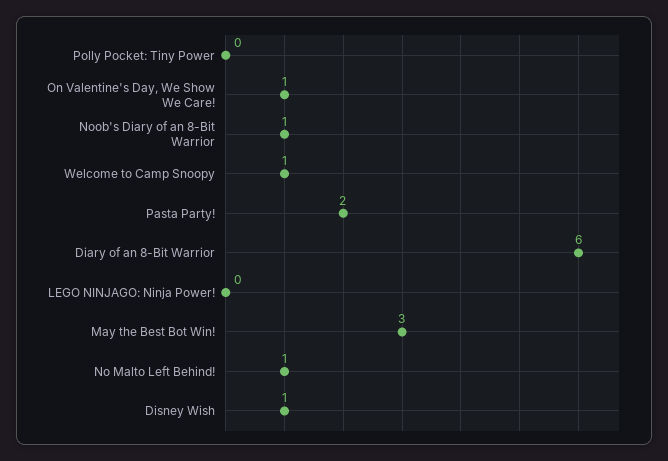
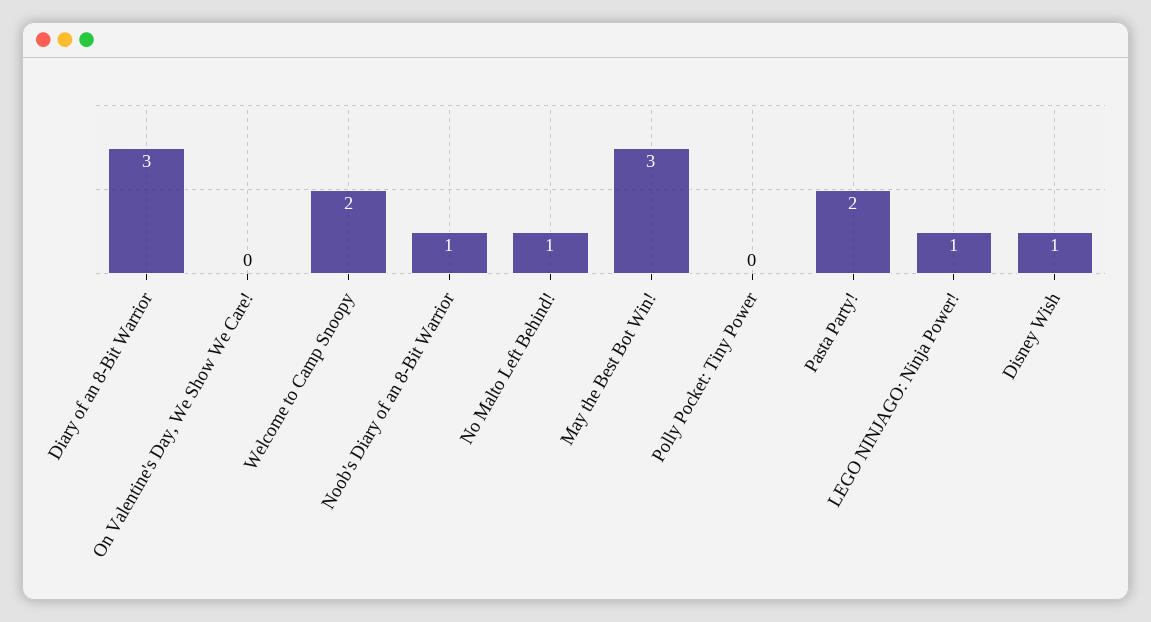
  {
    "Polly Pocket: Tiny Power": 0,
-   "On Valentine's Day, We Show We Care!": 1,
+   "On Valentine's Day, We Show We Care!": 0,
    "Noob's Diary of an 8-Bit Warrior": 1,
-   "Welcome to Camp Snoopy": 1,
+   "Welcome to Camp Snoopy": 2,
    "Pasta Party!": 2,
-   "Diary of an 8-Bit Warrior": 6,
+   "Diary of an 8-Bit Warrior": 3,
-   "LEGO NINJAGO: Ninja Power!": 0,
+   "LEGO NINJAGO: Ninja Power!": 1,
    "May the Best Bot Win!": 3,
    "No Malto Left Behind!": 1,
    "Disney Wish": 1
  }

